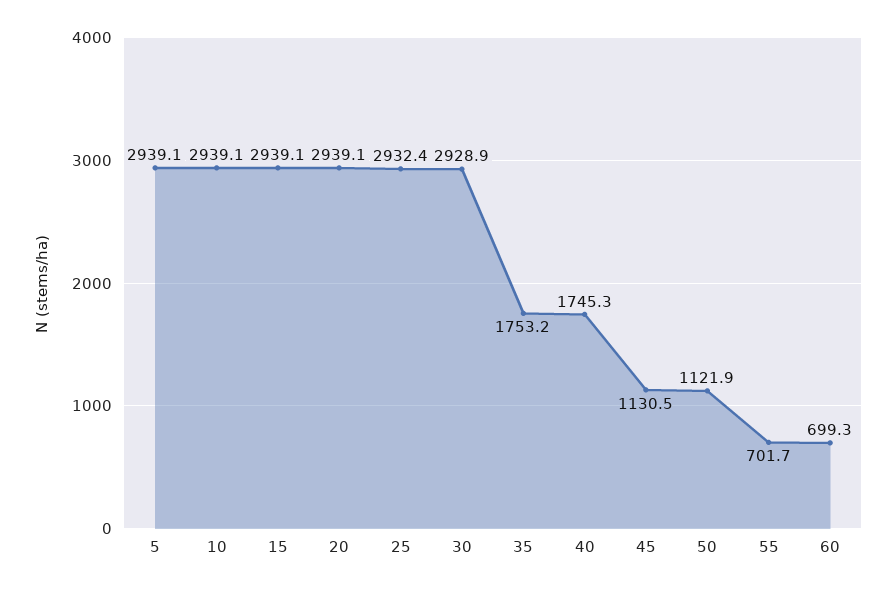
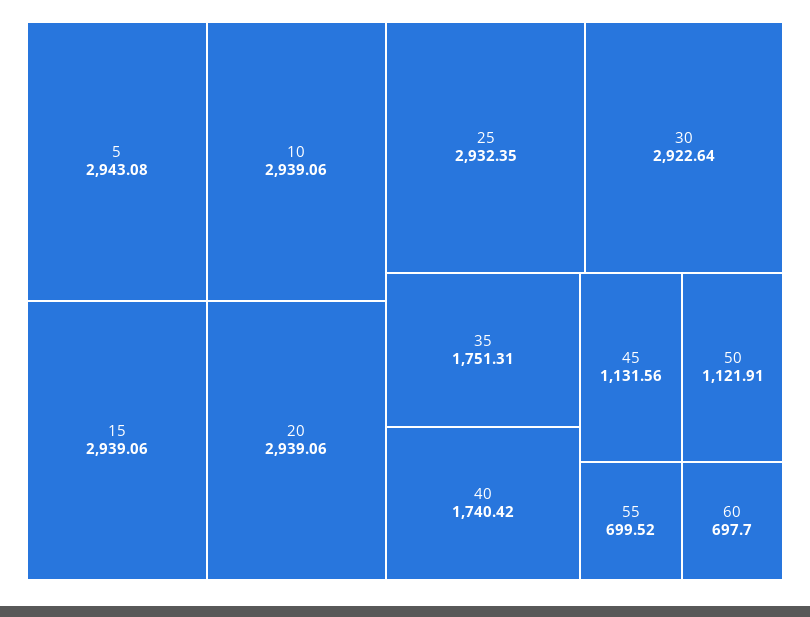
  {
-   "5": 2939.1,
+   "5": 2943.08,
    "10": 2939.06,
    "15": 2939.06,
    "20": 2939.06,
    "25": 2932.35,
-   "30": 2928.9,
+   "30": 2922.64,
-   "35": 1753.2,
+   "35": 1751.31,
-   "40": 1745.3,
+   "40": 1740.42,
-   "45": 1130.5,
+   "45": 1131.56,
    "50": 1121.91,
-   "55": 701.7,
+   "55": 699.52,
-   "60": 699.3
+   "60": 697.7
  }

